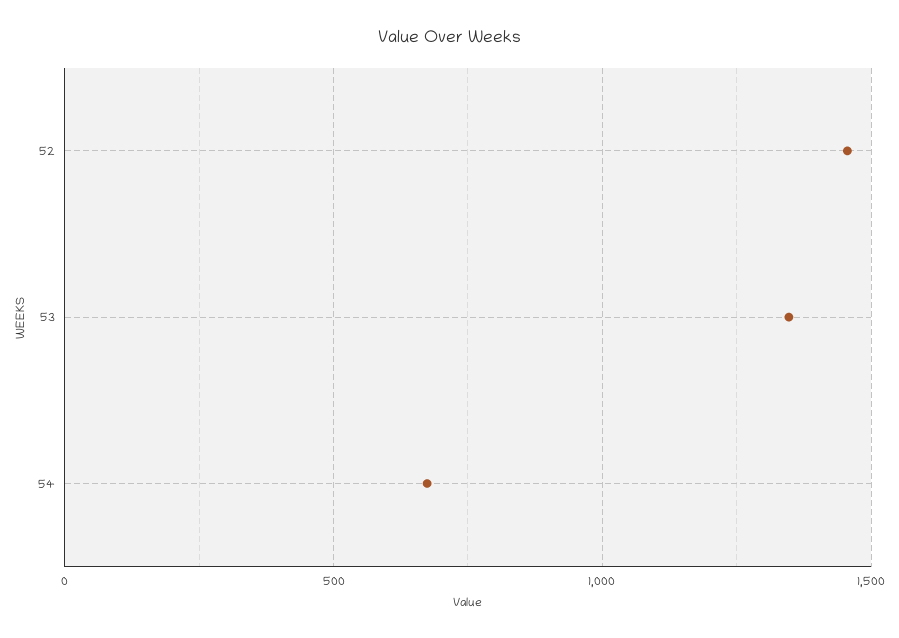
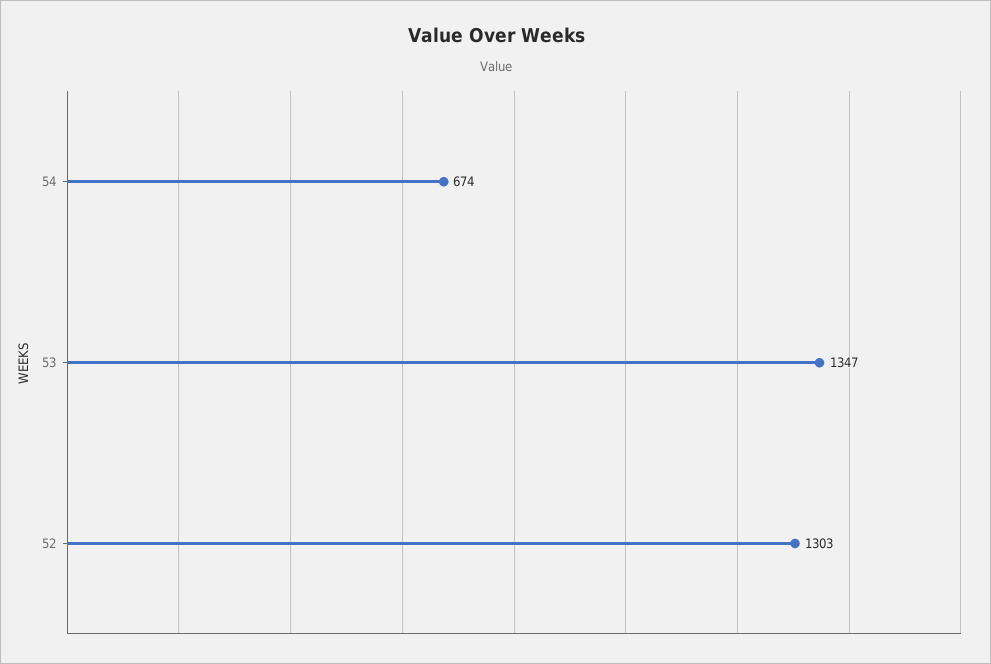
  {
-   "52": 1450,
+   "52": 1303,
    "53": 1347,
    "54": 674
  }

